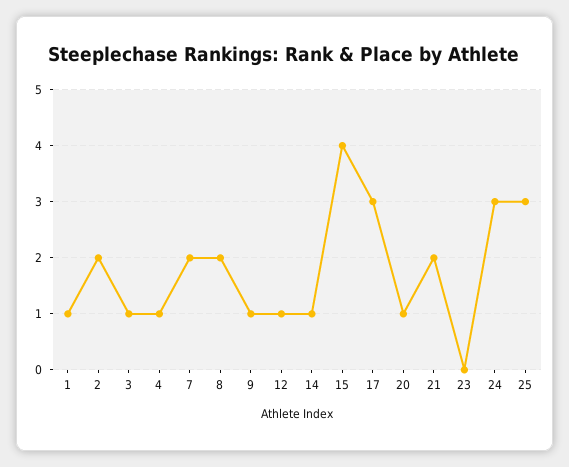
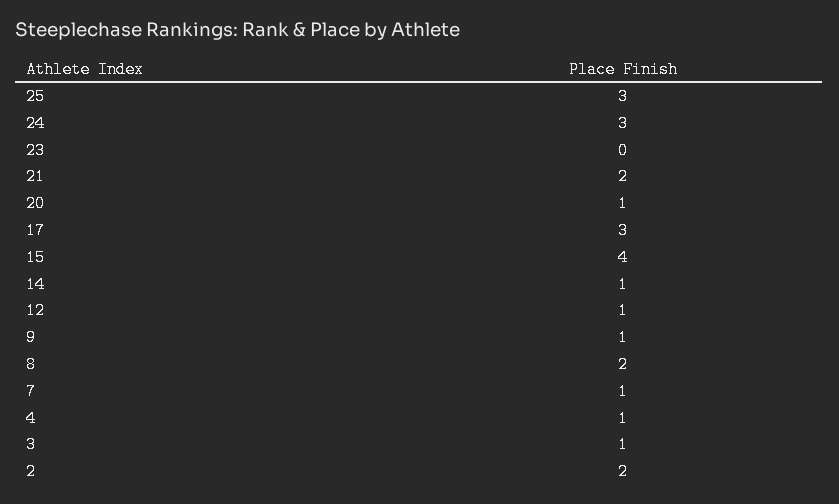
  {
-   "1": 1,
    "2": 2,
    "3": 1,
    "4": 1,
-   "7": 2,
+   "7": 1,
    "8": 2,
    "9": 1,
    "12": 1,
    "14": 1,
    "15": 4,
    "17": 3,
    "20": 1,
    "21": 2,
    "23": 0,
    "24": 3,
    "25": 3
  }

